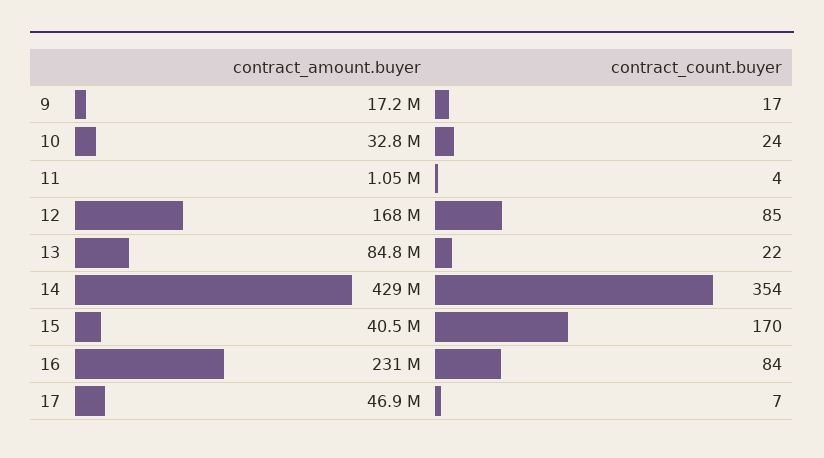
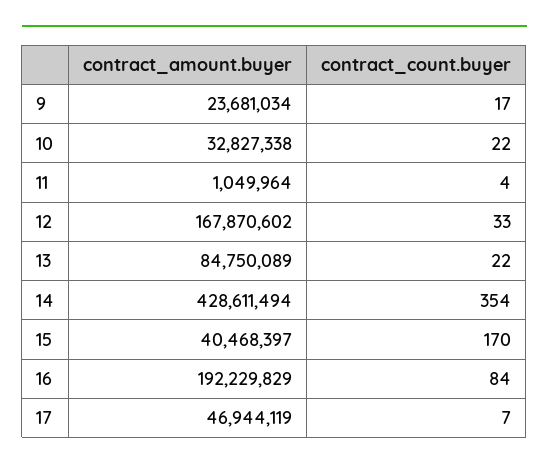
  {
    "contract_amount.buyer": {
-     "9": 17200000,
+     "9": 23681034,
      "10": 32827338,
      "11": 1049964,
      "12": 167870602,
      "13": 84750089,
      "14": 428611494,
      "15": 40468397,
-     "16": 231000000,
+     "16": 192229829,
      "17": 46944119
    },
    "contract_count.buyer": {
      "9": 17,
-     "10": 24,
+     "10": 22,
      "11": 4,
-     "12": 85,
+     "12": 33,
      "13": 22,
      "14": 354,
      "15": 170,
      "16": 84,
      "17": 7
    }
  }

